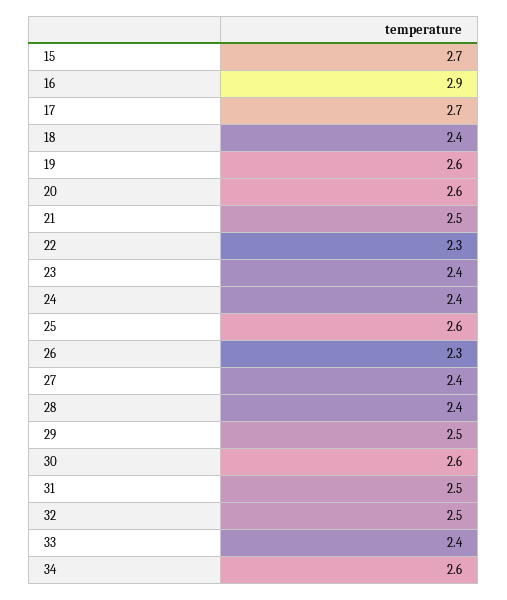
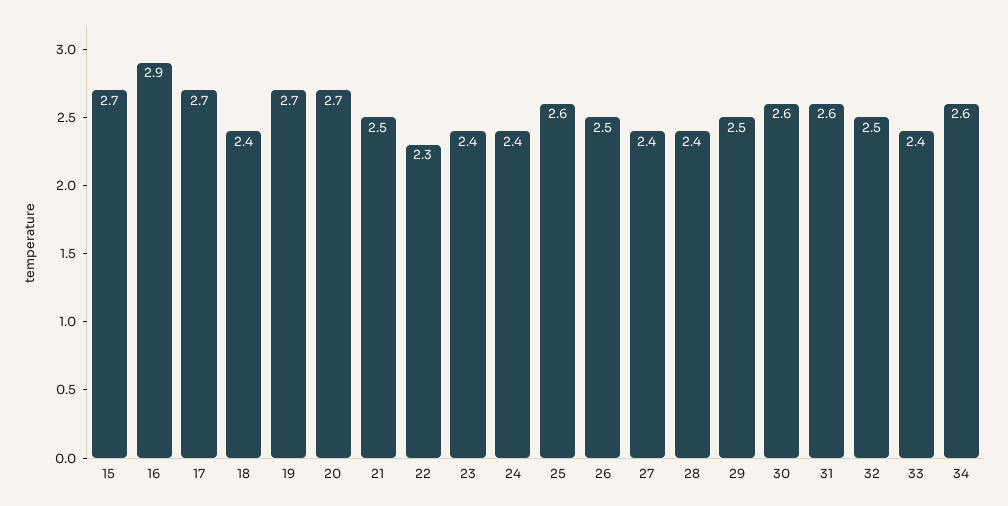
  {
    "15": 2.7,
    "16": 2.9,
    "17": 2.7,
    "18": 2.4,
-   "19": 2.6,
+   "19": 2.7,
-   "20": 2.6,
+   "20": 2.7,
    "21": 2.5,
    "22": 2.3,
    "23": 2.4,
    "24": 2.4,
    "25": 2.6,
-   "26": 2.3,
+   "26": 2.5,
    "27": 2.4,
    "28": 2.4,
    "29": 2.5,
    "30": 2.6,
-   "31": 2.5,
+   "31": 2.6,
    "32": 2.5,
    "33": 2.4,
    "34": 2.6
  }

